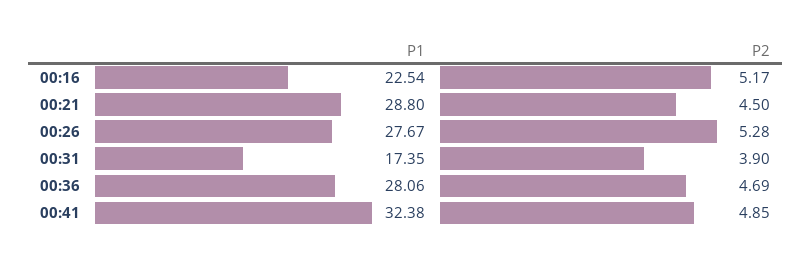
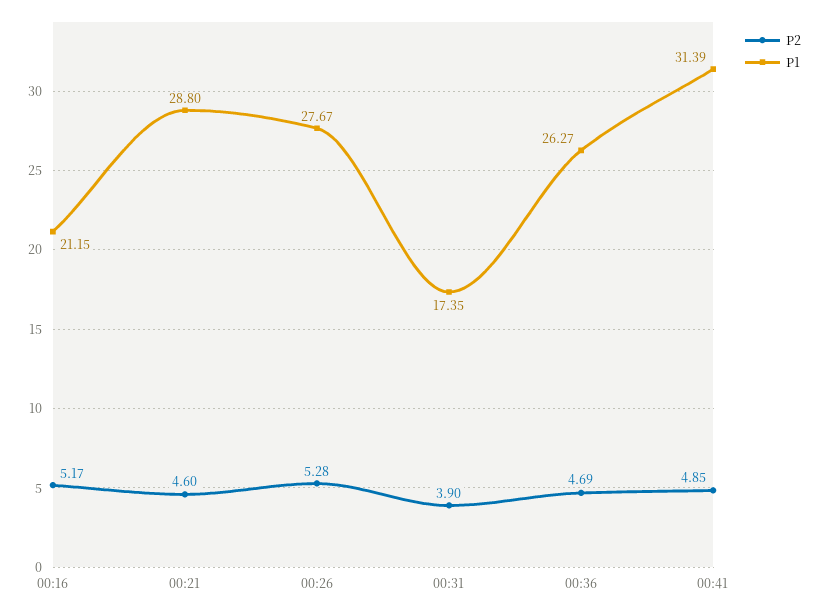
  {
    "P1": {
-     "00:16": 22.54,
+     "00:16": 21.15,
      "00:21": 28.8,
      "00:26": 27.67,
      "00:31": 17.35,
-     "00:36": 28.06,
+     "00:36": 26.27,
-     "00:41": 32.38
+     "00:41": 31.39
    },
    "P2": {
      "00:16": 5.17,
-     "00:21": 4.5,
+     "00:21": 4.6,
      "00:26": 5.28,
      "00:31": 3.9,
      "00:36": 4.69,
      "00:41": 4.85
    }
  }

